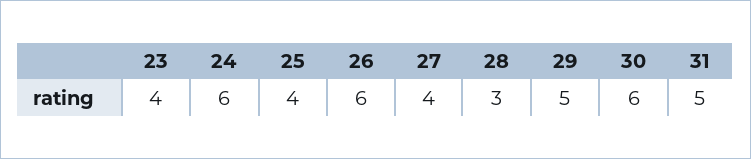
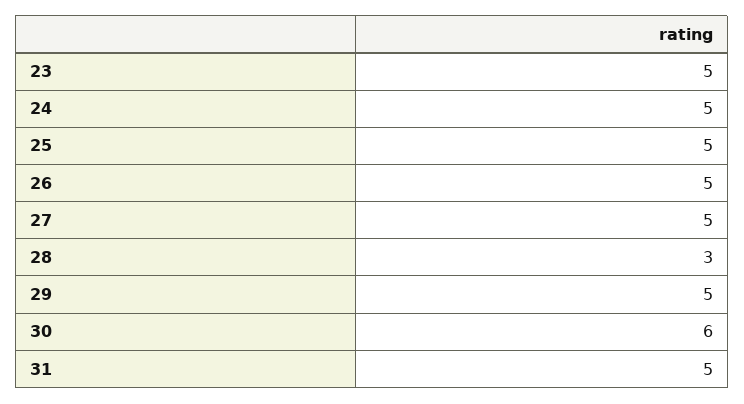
  {
-   "23": 4,
+   "23": 5,
-   "24": 6,
+   "24": 5,
-   "25": 4,
+   "25": 5,
-   "26": 6,
+   "26": 5,
-   "27": 4,
+   "27": 5,
    "28": 3,
    "29": 5,
    "30": 6,
    "31": 5
  }

